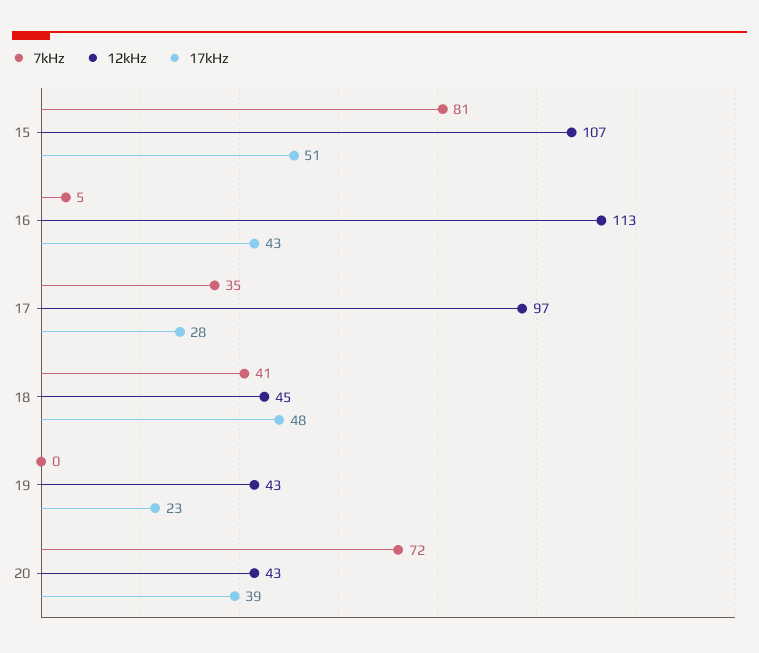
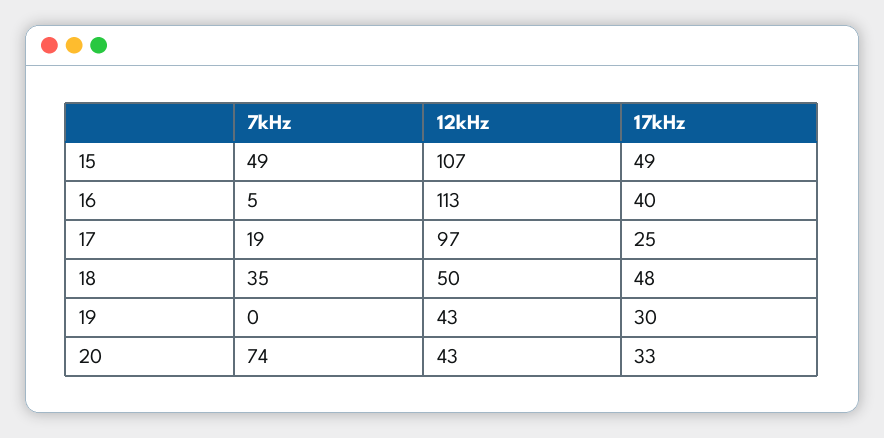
  {
    "7kHz": {
-     "15": 81,
+     "15": 49,
      "16": 5,
-     "17": 35,
+     "17": 19,
-     "18": 41,
+     "18": 35,
      "19": 0,
-     "20": 72
+     "20": 74
    },
    "12kHz": {
      "15": 107,
      "16": 113,
      "17": 97,
-     "18": 45,
+     "18": 50,
      "19": 43,
      "20": 43
    },
    "17kHz": {
-     "15": 51,
+     "15": 49,
-     "16": 43,
+     "16": 40,
-     "17": 28,
+     "17": 25,
      "18": 48,
-     "19": 23,
+     "19": 30,
-     "20": 39
+     "20": 33
    }
  }

